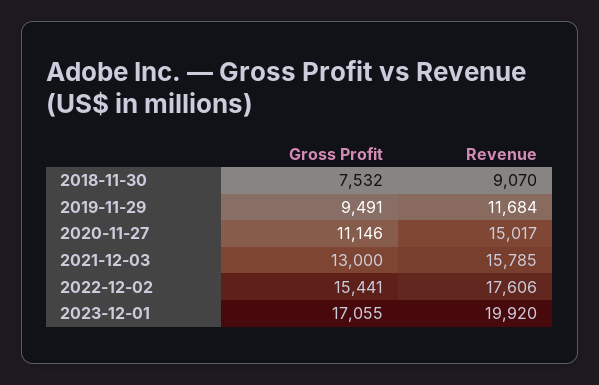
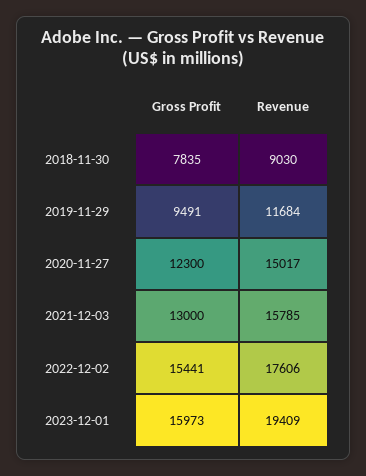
  {
    "Gross Profit": {
-     "2018-11-30": 7532,
+     "2018-11-30": 7835,
      "2019-11-29": 9491,
-     "2020-11-27": 11146,
+     "2020-11-27": 12300,
      "2021-12-03": 13000,
      "2022-12-02": 15441,
-     "2023-12-01": 17055
+     "2023-12-01": 15973
    },
    "Revenue": {
-     "2018-11-30": 9070,
+     "2018-11-30": 9030,
      "2019-11-29": 11684,
      "2020-11-27": 15017,
      "2021-12-03": 15785,
      "2022-12-02": 17606,
-     "2023-12-01": 19920
+     "2023-12-01": 19409
    }
  }

